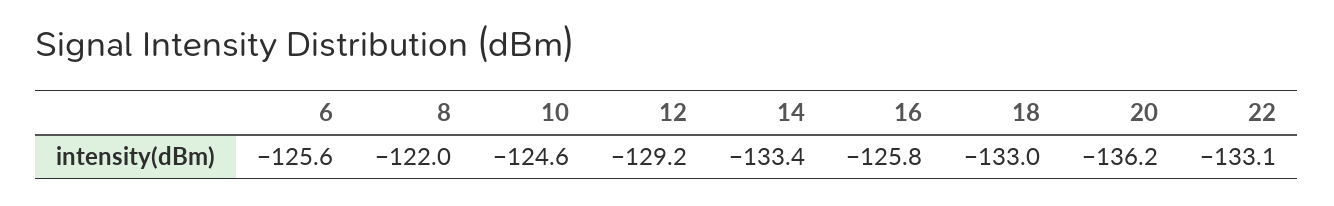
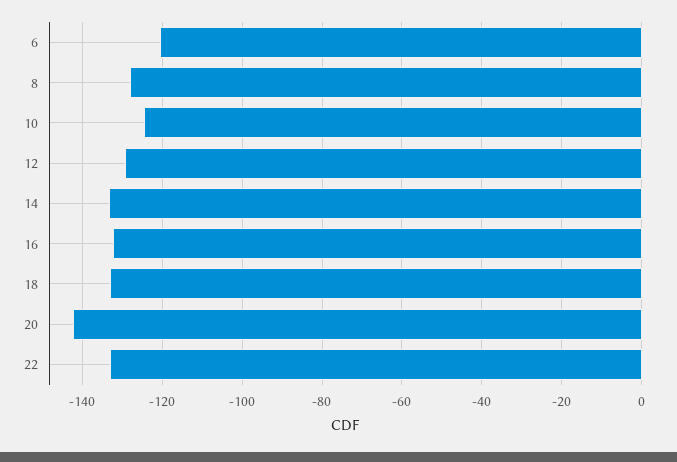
  {
-   "6": -125.6,
+   "6": -120,
-   "8": -122,
+   "8": -128,
    "10": -124.6,
    "12": -129.2,
    "14": -133.4,
-   "16": -125.8,
+   "16": -132,
    "18": -133,
-   "20": -136.2,
+   "20": -142,
    "22": -133.1
  }

